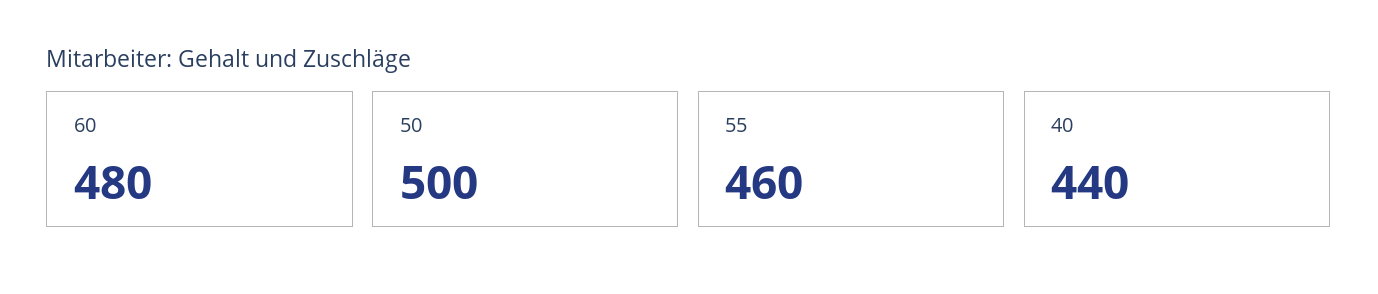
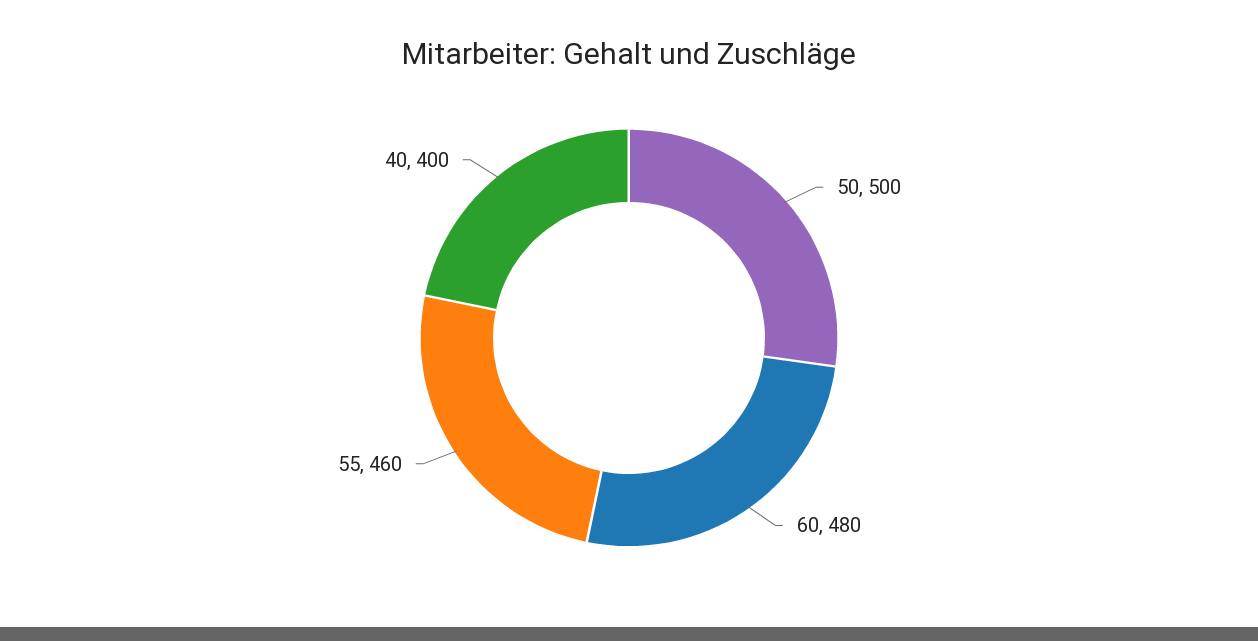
  {
    "60": 480,
    "50": 500,
    "55": 460,
-   "40": 440
+   "40": 400
  }

